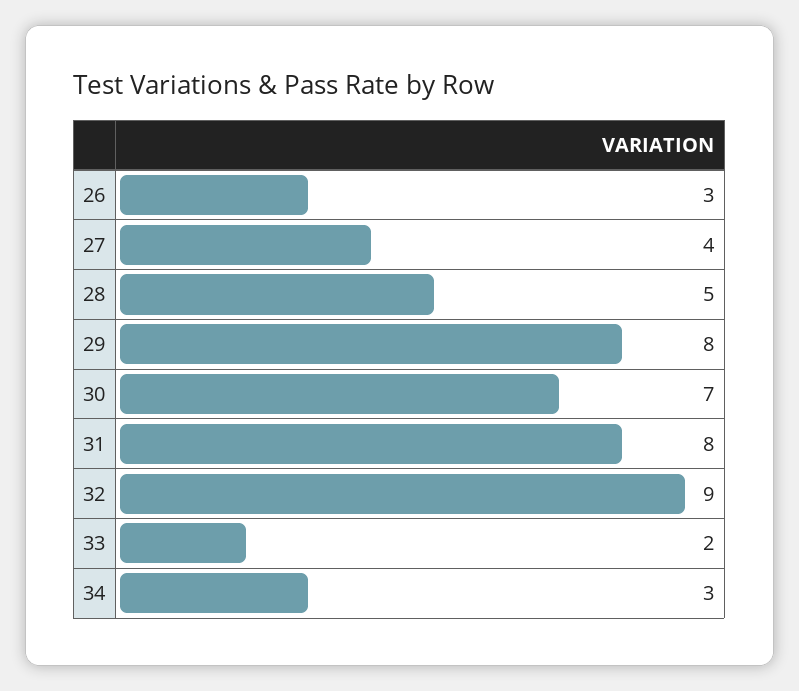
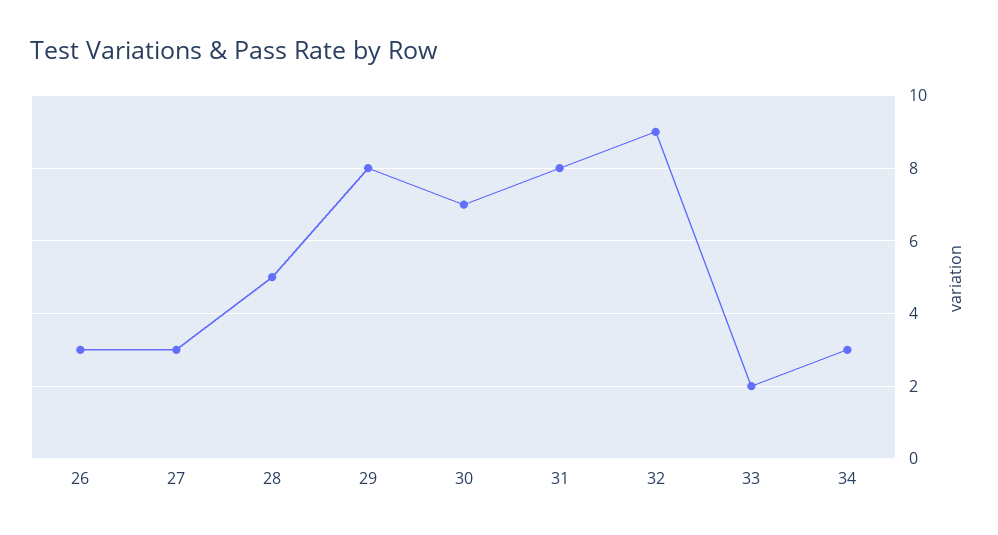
  {
    "26": 3,
-   "27": 4,
+   "27": 3,
    "28": 5,
    "29": 8,
    "30": 7,
    "31": 8,
    "32": 9,
    "33": 2,
    "34": 3
  }

